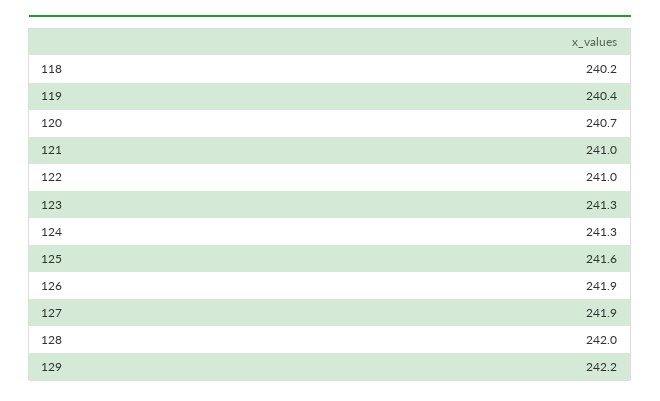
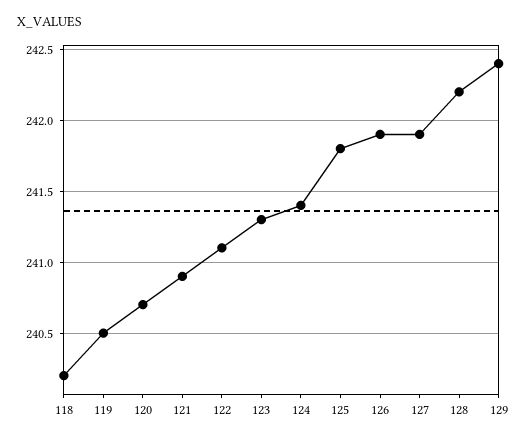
  {
    "118": 240.2,
-   "119": 240.4,
+   "119": 240.5,
    "120": 240.7,
-   "121": 241,
+   "121": 240.9,
-   "122": 241,
+   "122": 241.1,
    "123": 241.3,
-   "124": 241.3,
+   "124": 241.4,
-   "125": 241.6,
+   "125": 241.8,
    "126": 241.9,
    "127": 241.9,
-   "128": 242,
+   "128": 242.2,
-   "129": 242.2
+   "129": 242.4
  }

